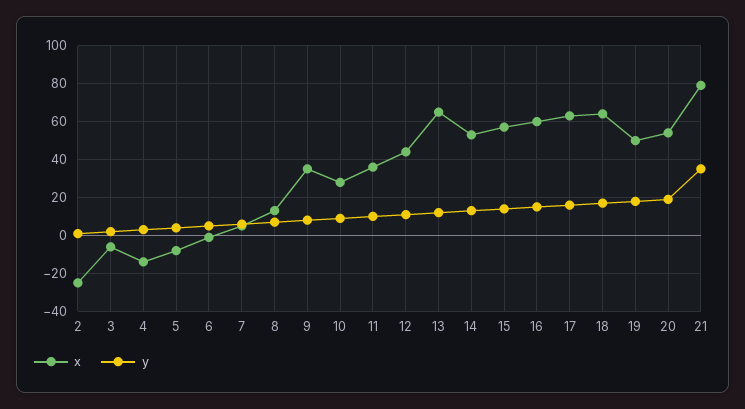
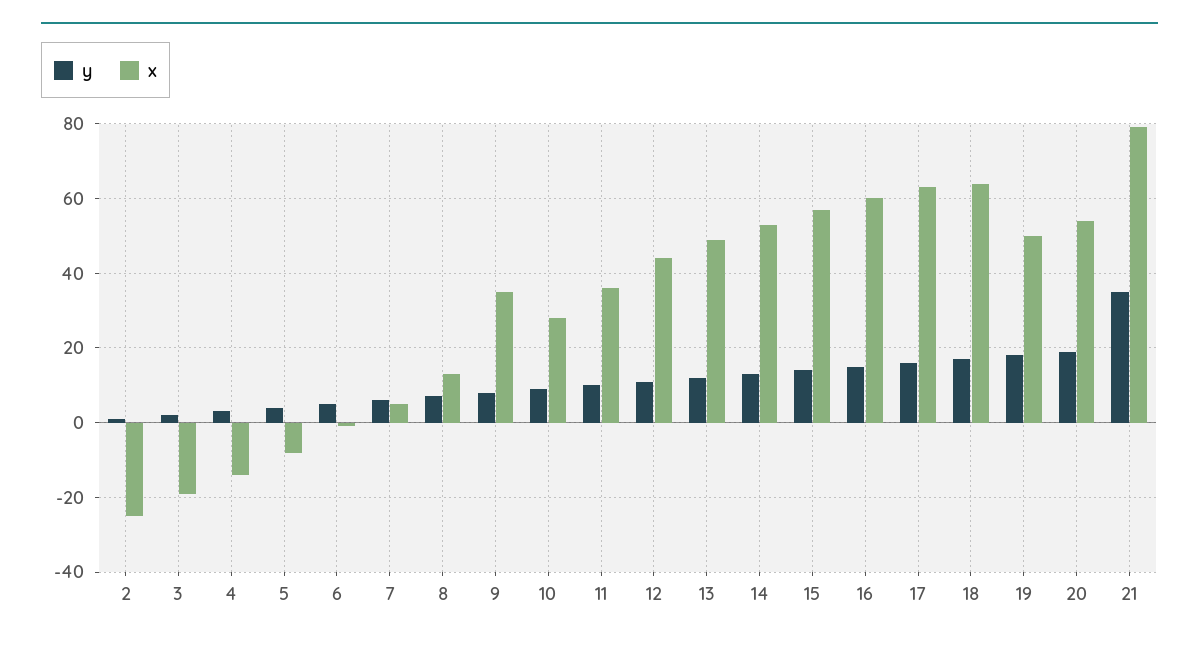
  {
    "x": {
      "2": -25,
-     "3": -5,
+     "3": -20,
      "4": -15,
      "5": -10,
      "6": 0,
      "7": 5,
      "8": 15,
      "9": 35,
      "10": 30,
      "11": 35,
      "12": 45,
-     "13": 65,
+     "13": 50,
      "14": 55,
      "15": 55,
      "16": 60,
      "17": 65,
      "18": 65,
      "19": 50,
      "20": 55,
      "21": 80
    },
    "y": {
      "2": 0,
      "3": 0,
      "4": 5,
      "5": 5,
      "6": 5,
      "7": 5,
      "8": 5,
      "9": 10,
      "10": 10,
      "11": 10,
      "12": 10,
      "13": 10,
      "14": 15,
      "15": 15,
      "16": 15,
      "17": 15,
      "18": 15,
      "19": 20,
      "20": 20,
      "21": 35
    }
  }

